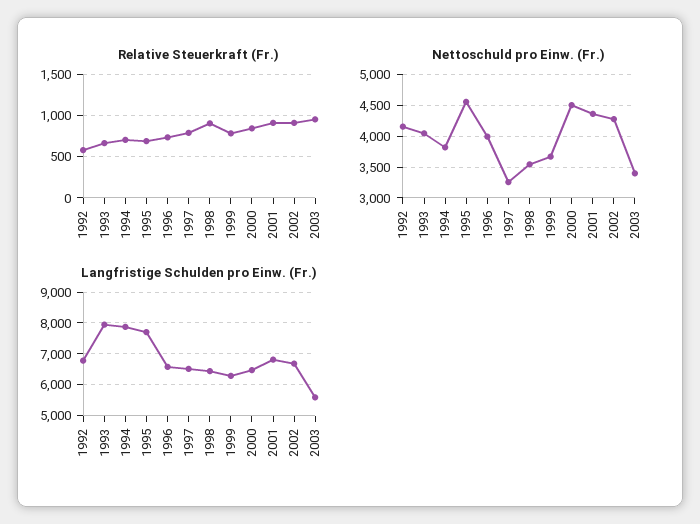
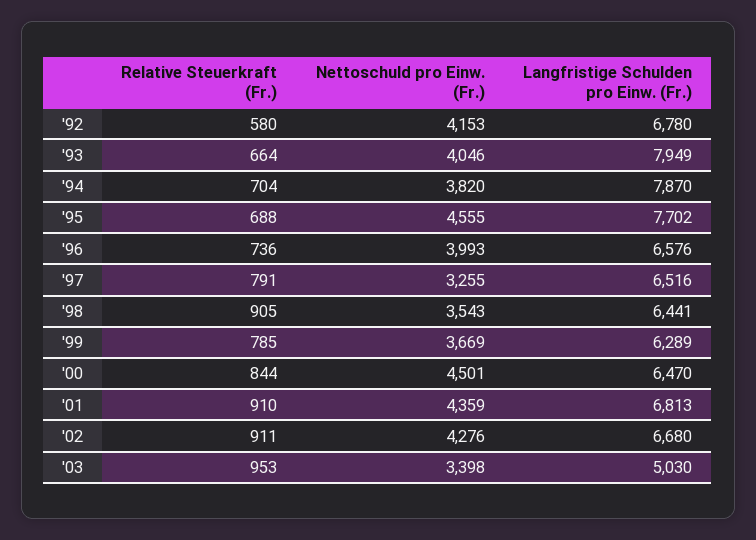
  {
    "Relative Steuerkraft (Fr.)": {
      "1992": 580,
      "1993": 664,
      "1994": 704,
      "1995": 688,
      "1996": 736,
      "1997": 791,
      "1998": 905,
      "1999": 785,
      "2000": 844,
      "2001": 910,
      "2002": 911,
      "2003": 953
    },
    "Nettoschuld pro Einw. (Fr.)": {
      "1992": 4153,
      "1993": 4046,
      "1994": 3820,
      "1995": 4555,
      "1996": 3993,
      "1997": 3255,
      "1998": 3543,
      "1999": 3669,
      "2000": 4501,
      "2001": 4359,
      "2002": 4276,
      "2003": 3398
    },
    "Langfristige Schulden pro Einw. (Fr.)": {
      "1992": 6780,
      "1993": 7949,
      "1994": 7870,
      "1995": 7702,
      "1996": 6576,
      "1997": 6516,
      "1998": 6441,
      "1999": 6289,
      "2000": 6470,
      "2001": 6813,
      "2002": 6680,
-     "2003": 5600
+     "2003": 5030
    }
  }

